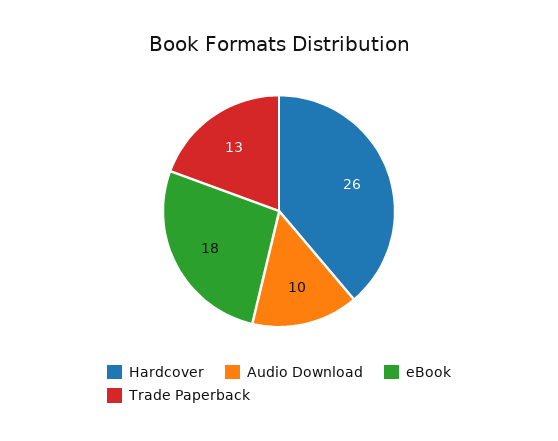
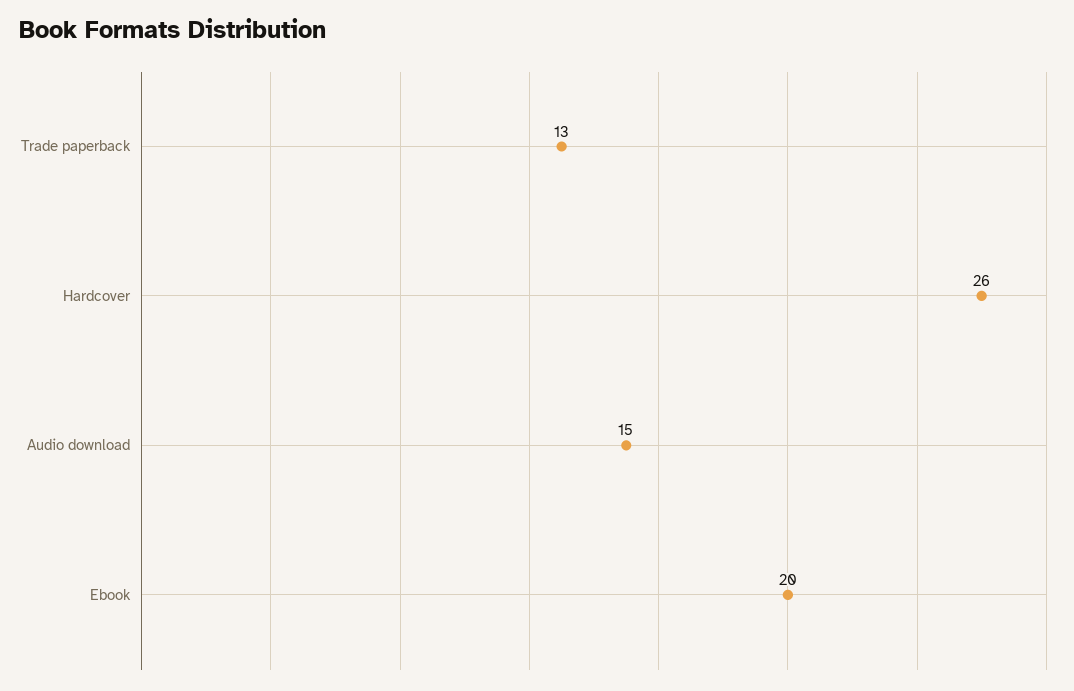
  {
    "Hardcover": 26,
-   "Audio Download": 10,
+   "Audio Download": 15,
-   "eBook": 18,
+   "eBook": 20,
    "Trade Paperback": 13
  }

